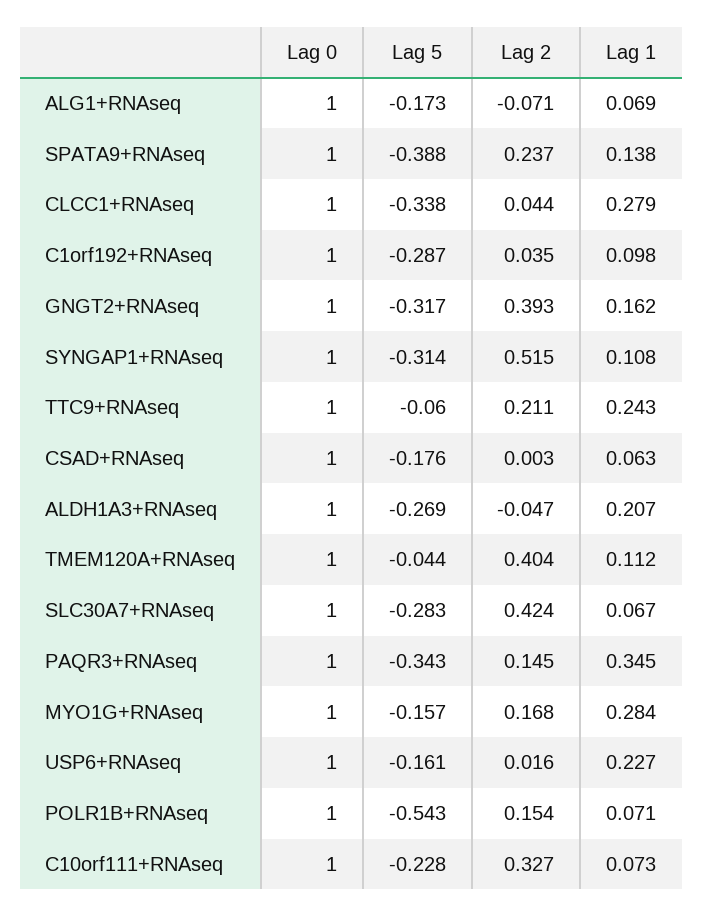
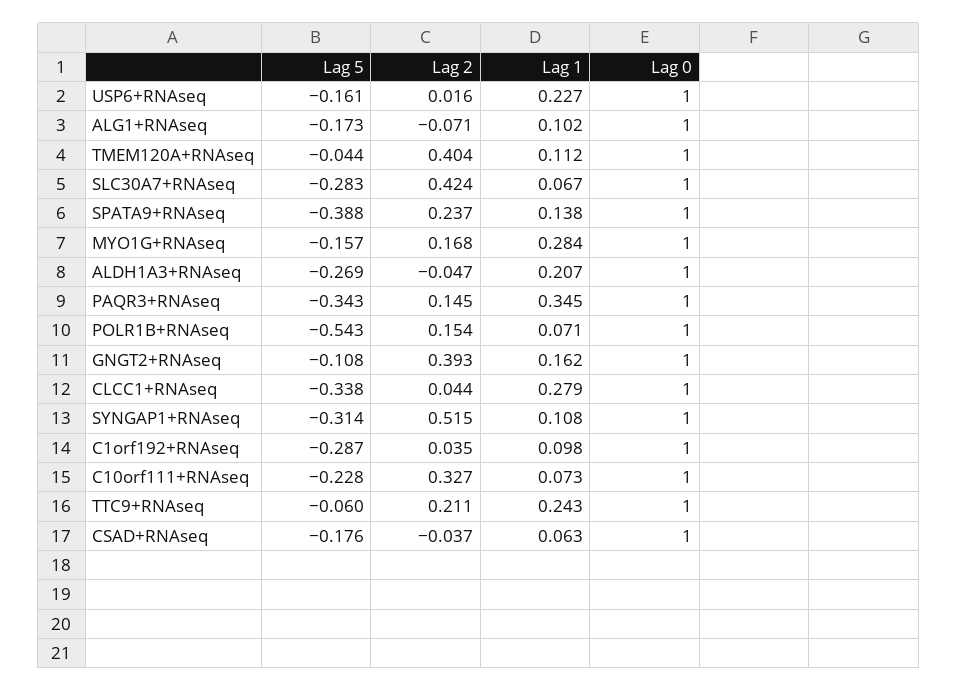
  {
    "Lag 0": {
      "ALG1+RNAseq": 1,
      "SPATA9+RNAseq": 1,
      "CLCC1+RNAseq": 1,
      "C1orf192+RNAseq": 1,
      "GNGT2+RNAseq": 1,
      "SYNGAP1+RNAseq": 1,
      "TTC9+RNAseq": 1,
      "CSAD+RNAseq": 1,
      "ALDH1A3+RNAseq": 1,
      "TMEM120A+RNAseq": 1,
      "SLC30A7+RNAseq": 1,
      "PAQR3+RNAseq": 1,
      "MYO1G+RNAseq": 1,
      "USP6+RNAseq": 1,
      "POLR1B+RNAseq": 1,
      "C10orf111+RNAseq": 1
    },
    "Lag 5": {
      "ALG1+RNAseq": -0.173,
      "SPATA9+RNAseq": -0.388,
      "CLCC1+RNAseq": -0.338,
      "C1orf192+RNAseq": -0.287,
-     "GNGT2+RNAseq": -0.317,
+     "GNGT2+RNAseq": -0.108,
      "SYNGAP1+RNAseq": -0.314,
      "TTC9+RNAseq": -0.06,
      "CSAD+RNAseq": -0.176,
      "ALDH1A3+RNAseq": -0.269,
      "TMEM120A+RNAseq": -0.044,
      "SLC30A7+RNAseq": -0.283,
      "PAQR3+RNAseq": -0.343,
      "MYO1G+RNAseq": -0.157,
      "USP6+RNAseq": -0.161,
      "POLR1B+RNAseq": -0.543,
      "C10orf111+RNAseq": -0.228
    },
    "Lag 2": {
      "ALG1+RNAseq": -0.071,
      "SPATA9+RNAseq": 0.237,
      "CLCC1+RNAseq": 0.044,
      "C1orf192+RNAseq": 0.035,
      "GNGT2+RNAseq": 0.393,
      "SYNGAP1+RNAseq": 0.515,
      "TTC9+RNAseq": 0.211,
-     "CSAD+RNAseq": 0.003,
+     "CSAD+RNAseq": -0.037,
      "ALDH1A3+RNAseq": -0.047,
      "TMEM120A+RNAseq": 0.404,
      "SLC30A7+RNAseq": 0.424,
      "PAQR3+RNAseq": 0.145,
      "MYO1G+RNAseq": 0.168,
      "USP6+RNAseq": 0.016,
      "POLR1B+RNAseq": 0.154,
      "C10orf111+RNAseq": 0.327
    },
    "Lag 1": {
-     "ALG1+RNAseq": 0.069,
+     "ALG1+RNAseq": 0.102,
      "SPATA9+RNAseq": 0.138,
      "CLCC1+RNAseq": 0.279,
      "C1orf192+RNAseq": 0.098,
      "GNGT2+RNAseq": 0.162,
      "SYNGAP1+RNAseq": 0.108,
      "TTC9+RNAseq": 0.243,
      "CSAD+RNAseq": 0.063,
      "ALDH1A3+RNAseq": 0.207,
      "TMEM120A+RNAseq": 0.112,
      "SLC30A7+RNAseq": 0.067,
      "PAQR3+RNAseq": 0.345,
      "MYO1G+RNAseq": 0.284,
      "USP6+RNAseq": 0.227,
      "POLR1B+RNAseq": 0.071,
      "C10orf111+RNAseq": 0.073
    }
  }

